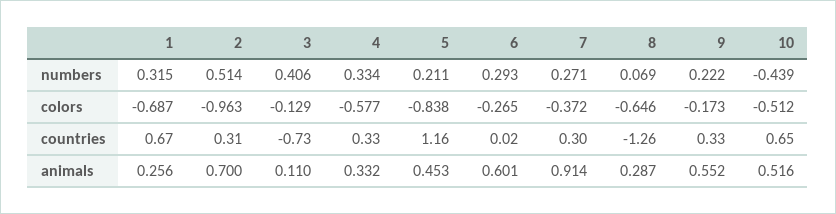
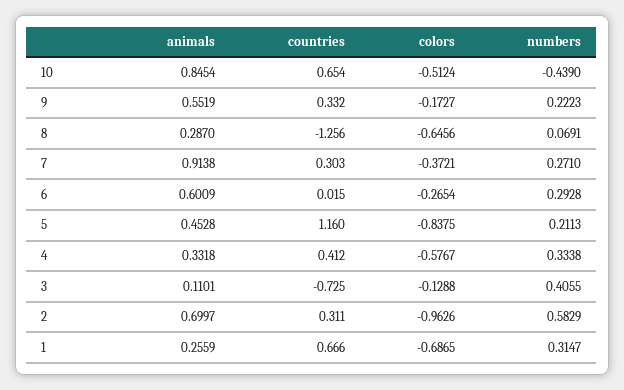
  {
    "1": {
      "numbers": 0.3147,
      "colors": -0.6865,
      "countries": 0.666,
      "animals": 0.2559
    },
    "2": {
-     "numbers": 0.514,
+     "numbers": 0.5829,
      "colors": -0.9626,
      "countries": 0.311,
      "animals": 0.6997
    },
    "3": {
      "numbers": 0.4055,
      "colors": -0.1288,
      "countries": -0.725,
      "animals": 0.1101
    },
    "4": {
      "numbers": 0.3338,
      "colors": -0.5767,
-     "countries": 0.33,
+     "countries": 0.412,
      "animals": 0.3318
    },
    "5": {
      "numbers": 0.2113,
      "colors": -0.8375,
      "countries": 1.16,
      "animals": 0.4528
    },
    "6": {
      "numbers": 0.2928,
      "colors": -0.2654,
      "countries": 0.015,
      "animals": 0.6009
    },
    "7": {
      "numbers": 0.271,
      "colors": -0.3721,
      "countries": 0.303,
      "animals": 0.9138
    },
    "8": {
      "numbers": 0.0691,
      "colors": -0.6456,
      "countries": -1.256,
      "animals": 0.287
    },
    "9": {
      "numbers": 0.2223,
      "colors": -0.1727,
      "countries": 0.332,
      "animals": 0.5519
    },
    "10": {
      "numbers": -0.439,
      "colors": -0.5124,
      "countries": 0.654,
-     "animals": 0.516
+     "animals": 0.8454
    }
  }

